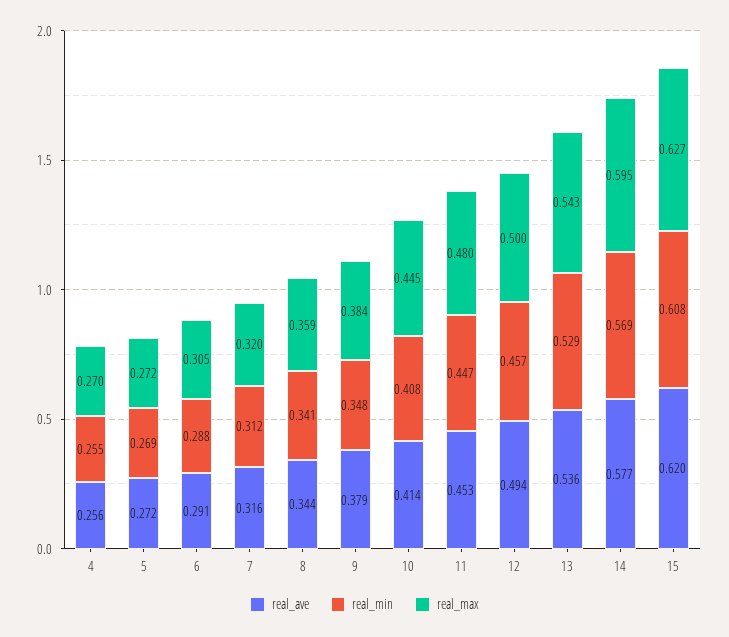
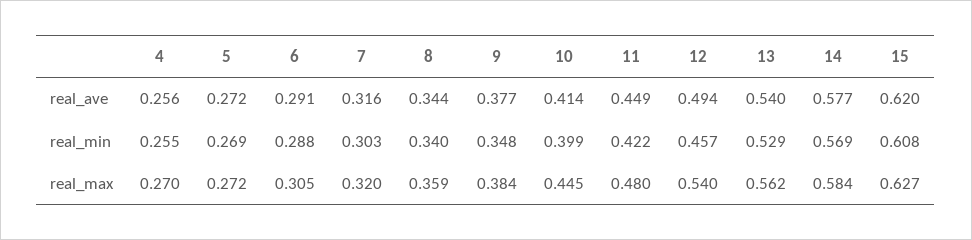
  {
    "real_ave": {
      "4": 0.256,
      "5": 0.272,
      "6": 0.291,
      "7": 0.316,
      "8": 0.344,
-     "9": 0.379,
+     "9": 0.377,
      "10": 0.414,
-     "11": 0.453,
+     "11": 0.449,
      "12": 0.494,
-     "13": 0.536,
+     "13": 0.54,
      "14": 0.577,
      "15": 0.62
    },
    "real_min": {
      "4": 0.255,
      "5": 0.269,
      "6": 0.288,
-     "7": 0.312,
+     "7": 0.303,
-     "8": 0.341,
+     "8": 0.34,
      "9": 0.348,
-     "10": 0.408,
+     "10": 0.399,
-     "11": 0.447,
+     "11": 0.422,
      "12": 0.457,
      "13": 0.529,
      "14": 0.569,
      "15": 0.608
    },
    "real_max": {
      "4": 0.27,
      "5": 0.272,
      "6": 0.305,
      "7": 0.32,
      "8": 0.359,
      "9": 0.384,
      "10": 0.445,
      "11": 0.48,
-     "12": 0.5,
+     "12": 0.54,
-     "13": 0.543,
+     "13": 0.562,
-     "14": 0.595,
+     "14": 0.584,
      "15": 0.627
    }
  }

